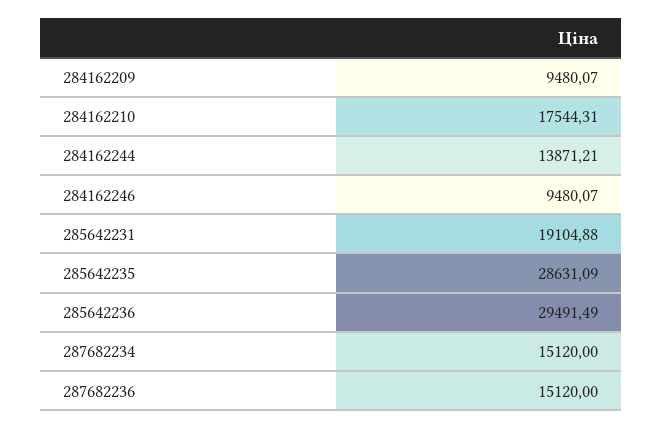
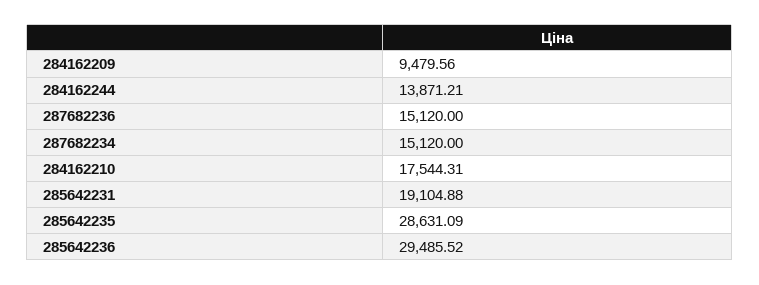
  {
-   "284162209": 9480.07,
+   "284162209": 9479.56,
    "284162210": 17544.31,
    "284162244": 13871.21,
-   "284162246": 9480.07,
    "285642231": 19104.88,
    "285642235": 28631.09,
-   "285642236": 29491.49,
+   "285642236": 29485.52,
    "287682234": 15120,
    "287682236": 15120
  }

